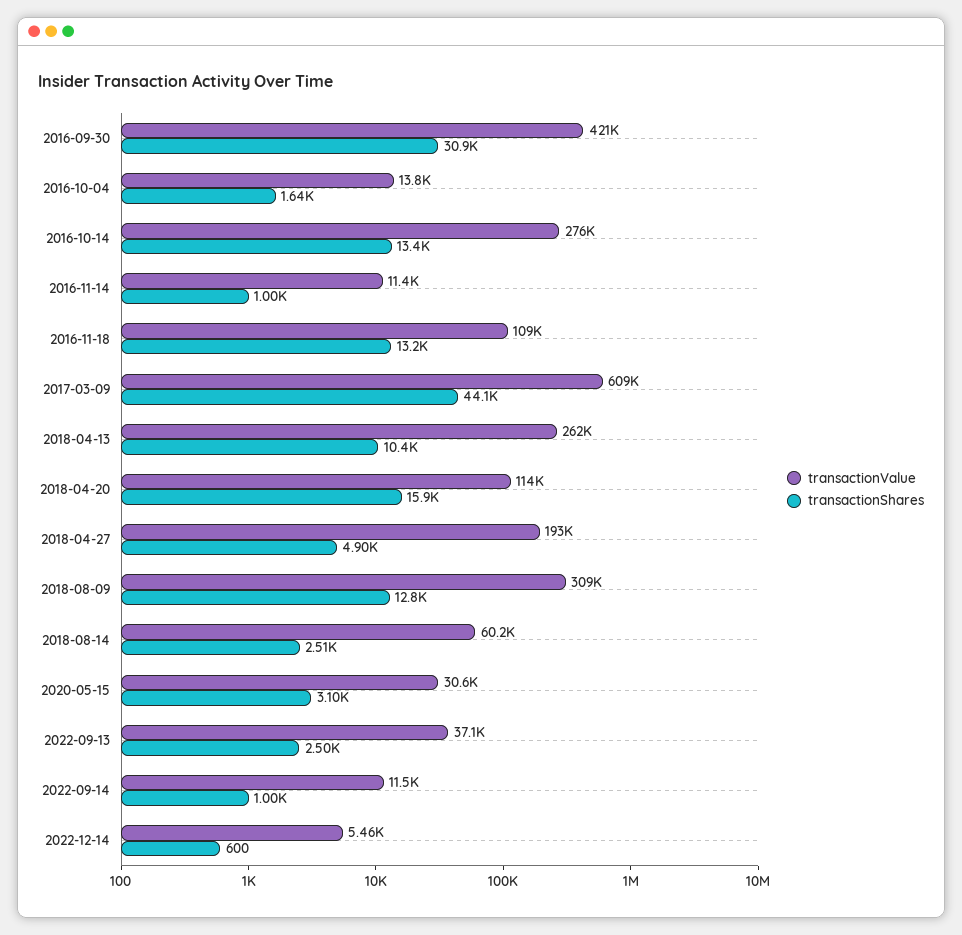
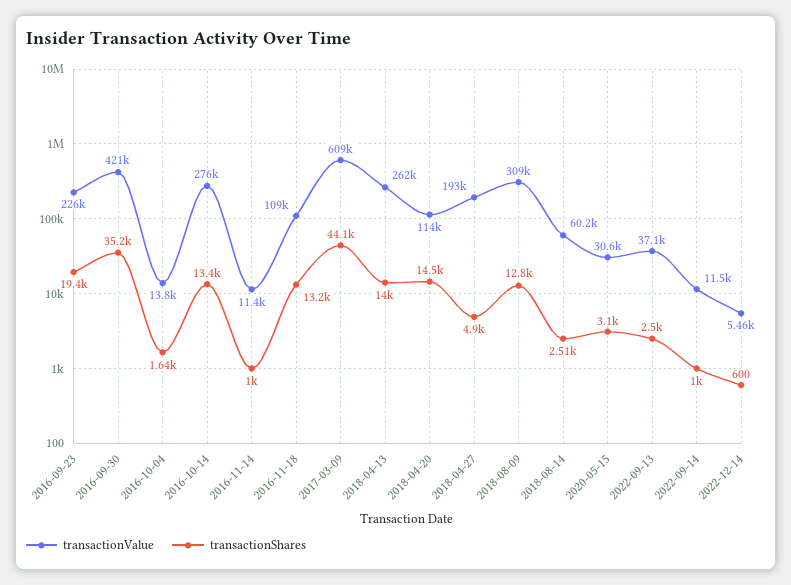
  {
    "transactionValue": {
      "2016-09-30": 421000,
      "2016-10-04": 13800,
      "2016-10-14": 276000,
      "2016-11-14": 11400,
      "2016-11-18": 109000,
      "2017-03-09": 609000,
      "2018-04-13": 262000,
      "2018-04-20": 114000,
      "2018-04-27": 193000,
      "2018-08-09": 309000,
      "2018-08-14": 60200,
      "2020-05-15": 30600,
      "2022-09-13": 37100,
      "2022-09-14": 11500,
-     "2022-12-14": 5460
+     "2022-12-14": 5460,
+     "2016-09-23": 226000
    },
    "transactionShares": {
-     "2016-09-30": 30900,
+     "2016-09-30": 35200,
      "2016-10-04": 1640,
      "2016-10-14": 13400,
      "2016-11-14": 1000,
      "2016-11-18": 13200,
      "2017-03-09": 44100,
-     "2018-04-13": 10400,
+     "2018-04-13": 14000,
-     "2018-04-20": 15900,
+     "2018-04-20": 14500,
      "2018-04-27": 4900,
      "2018-08-09": 12800,
      "2018-08-14": 2510,
      "2020-05-15": 3100,
      "2022-09-13": 2500,
      "2022-09-14": 1000,
-     "2022-12-14": 600
+     "2022-12-14": 600,
+     "2016-09-23": 19400
    }
  }

